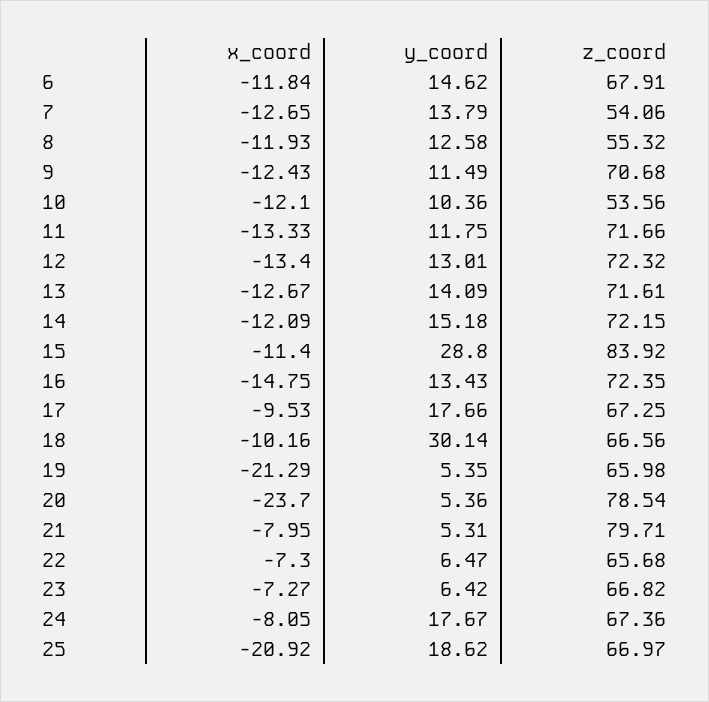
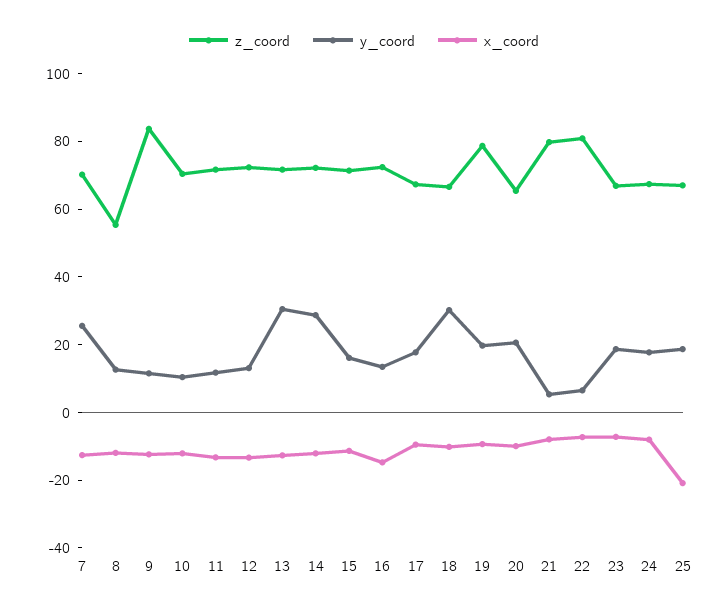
  {
    "x_coord": {
-     "6": -11.84,
      "7": -12.65,
      "8": -11.93,
      "9": -12.43,
      "10": -12.1,
      "11": -13.33,
      "12": -13.4,
      "13": -12.67,
      "14": -12.09,
      "15": -11.4,
      "16": -14.75,
      "17": -9.53,
      "18": -10.16,
-     "19": -21.29,
+     "19": -10,
-     "20": -23.7,
+     "20": -10,
      "21": -7.95,
      "22": -7.3,
      "23": -7.27,
      "24": -8.05,
      "25": -20.92
    },
    "y_coord": {
-     "6": 14.62,
-     "7": 13.79,
+     "7": 25,
      "8": 12.58,
      "9": 11.49,
      "10": 10.36,
      "11": 11.75,
      "12": 13.01,
-     "13": 14.09,
+     "13": 30,
-     "14": 15.18,
+     "14": 30,
-     "15": 28.8,
+     "15": 15,
      "16": 13.43,
      "17": 17.66,
      "18": 30.14,
-     "19": 5.35,
+     "19": 20,
-     "20": 5.36,
+     "20": 20,
      "21": 5.31,
      "22": 6.47,
-     "23": 6.42,
+     "23": 20,
      "24": 17.67,
      "25": 18.62
    },
    "z_coord": {
-     "6": 67.91,
-     "7": 54.06,
+     "7": 70,
      "8": 55.32,
-     "9": 70.68,
+     "9": 85,
-     "10": 53.56,
+     "10": 70,
      "11": 71.66,
      "12": 72.32,
      "13": 71.61,
      "14": 72.15,
-     "15": 83.92,
+     "15": 70,
      "16": 72.35,
      "17": 67.25,
      "18": 66.56,
-     "19": 65.98,
+     "19": 80,
-     "20": 78.54,
+     "20": 65,
      "21": 79.71,
-     "22": 65.68,
+     "22": 80,
      "23": 66.82,
      "24": 67.36,
      "25": 66.97
    }
  }

